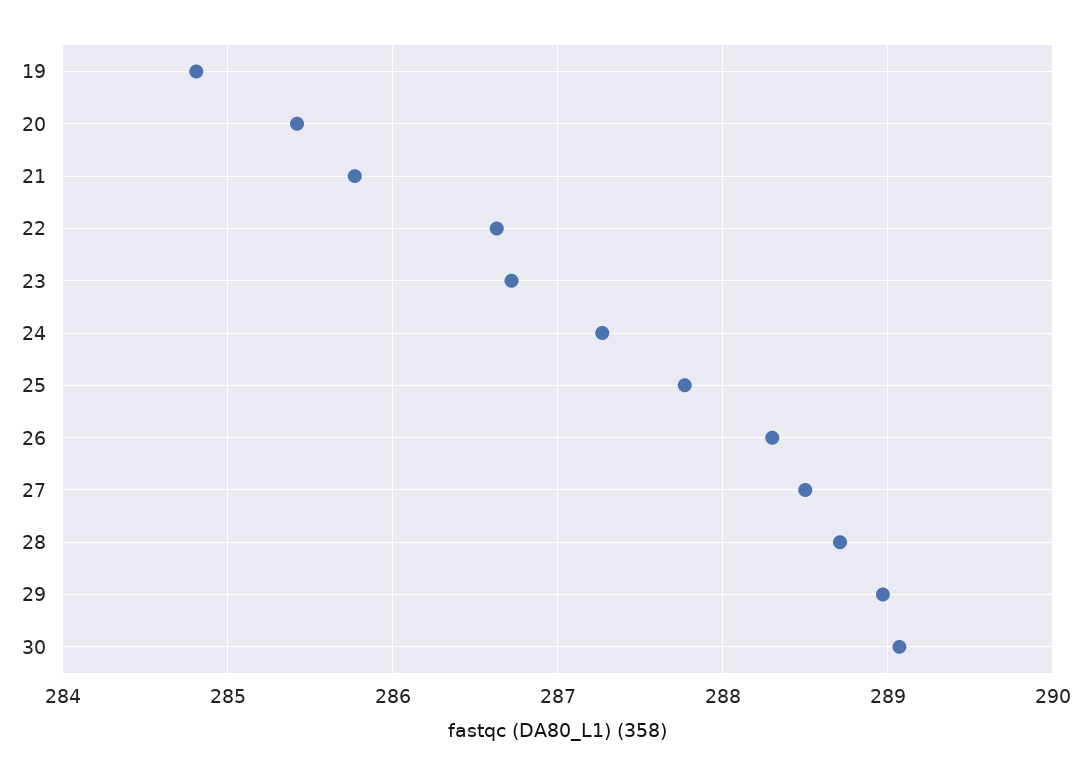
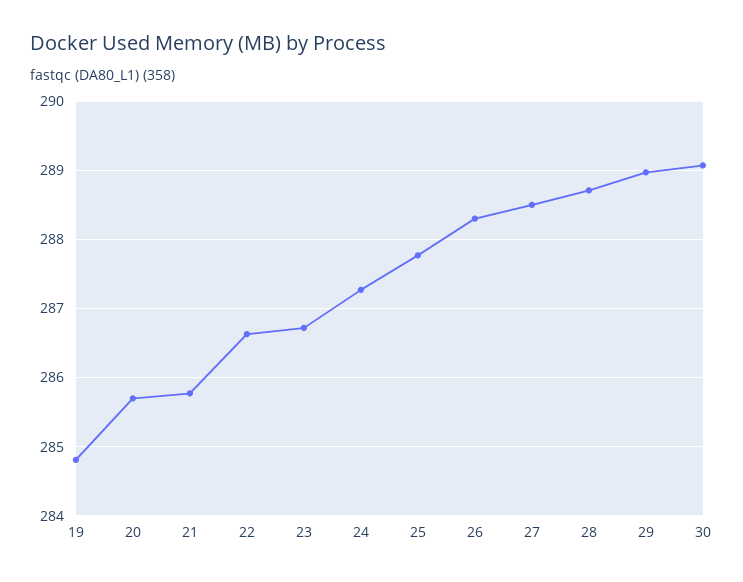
  {
    "19": 284.8,
-   "20": 285.4,
+   "20": 285.7,
    "21": 285.8,
    "22": 286.6,
    "23": 286.7,
    "24": 287.3,
    "25": 287.8,
    "26": 288.3,
    "27": 288.5,
    "28": 288.7,
    "29": 289,
    "30": 289.1
  }

